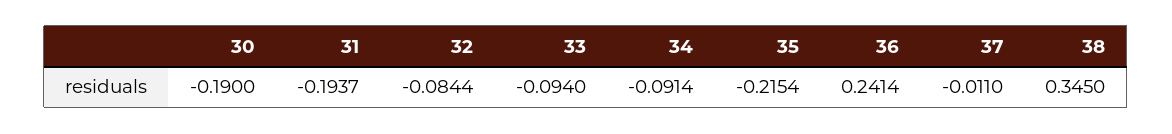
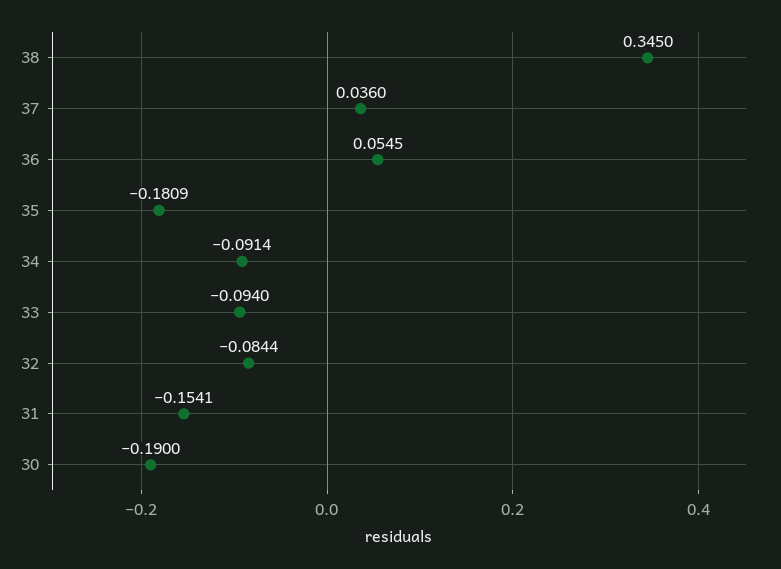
  {
    "30": -0.19,
-   "31": -0.1937,
+   "31": -0.1541,
    "32": -0.0844,
    "33": -0.094,
    "34": -0.0914,
-   "35": -0.2154,
+   "35": -0.1809,
-   "36": 0.2414,
+   "36": 0.0545,
-   "37": -0.011,
+   "37": 0.036,
    "38": 0.345
  }

